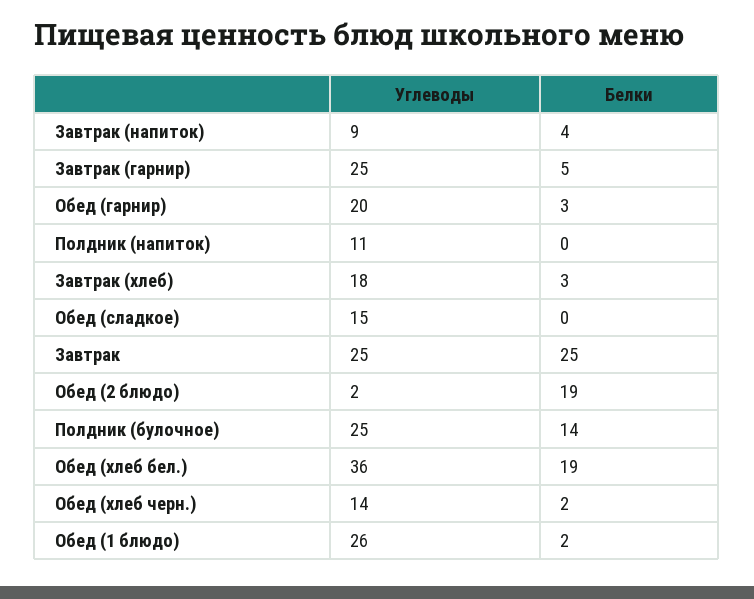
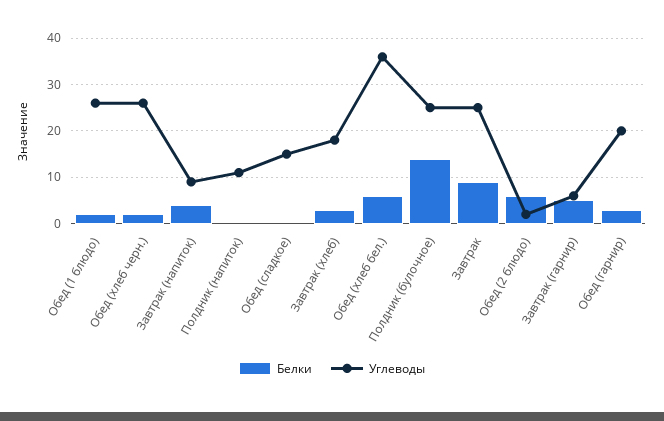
  {
    "Углеводы": {
      "Завтрак (напиток)": 9,
-     "Завтрак (гарнир)": 25,
+     "Завтрак (гарнир)": 5,
      "Обед (гарнир)": 20,
      "Полдник (напиток)": 11,
      "Завтрак (хлеб)": 18,
      "Обед (сладкое)": 15,
      "Завтрак": 25,
      "Обед (2 блюдо)": 2,
      "Полдник (булочное)": 25,
      "Обед (хлеб бел.)": 36,
-     "Обед (хлеб черн.)": 14,
+     "Обед (хлеб черн.)": 25,
      "Обед (1 блюдо)": 26
    },
    "Белки": {
      "Завтрак (напиток)": 4,
      "Завтрак (гарнир)": 5,
      "Обед (гарнир)": 3,
      "Полдник (напиток)": 0,
      "Завтрак (хлеб)": 3,
      "Обед (сладкое)": 0,
-     "Завтрак": 25,
+     "Завтрак": 10,
-     "Обед (2 блюдо)": 19,
+     "Обед (2 блюдо)": 5,
      "Полдник (булочное)": 14,
-     "Обед (хлеб бел.)": 19,
+     "Обед (хлеб бел.)": 5,
      "Обед (хлеб черн.)": 2,
      "Обед (1 блюдо)": 2
    }
  }

